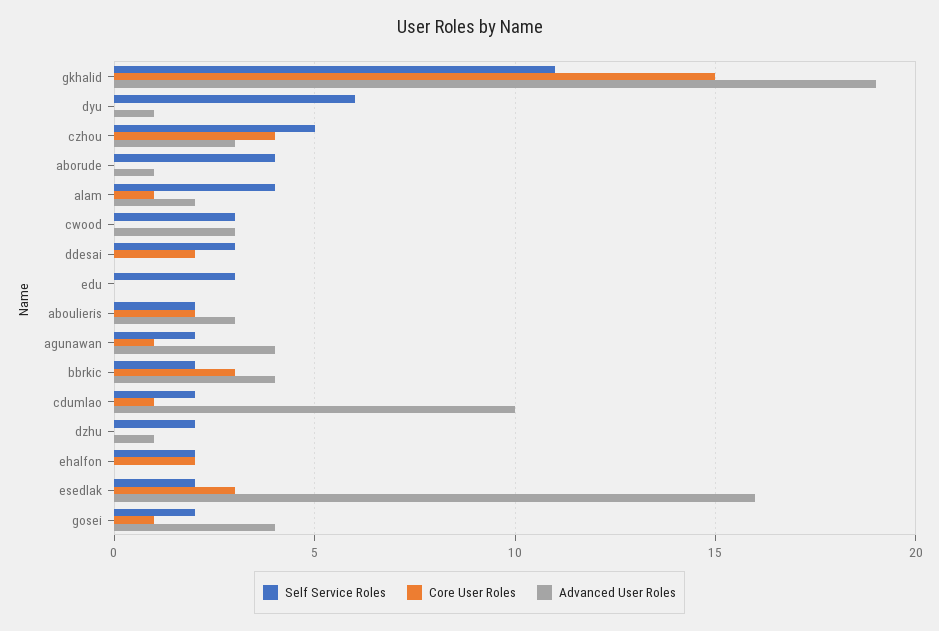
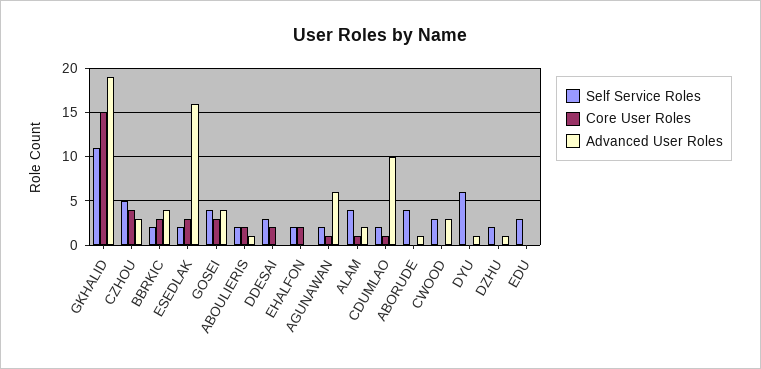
  {
    "Self Service Roles": {
      "gkhalid": 11,
      "dyu": 6,
      "czhou": 5,
      "aborude": 4,
      "alam": 4,
      "cwood": 3,
      "ddesai": 3,
      "edu": 3,
      "aboulieris": 2,
      "agunawan": 2,
      "bbrkic": 2,
      "cdumlao": 2,
      "dzhu": 2,
      "ehalfon": 2,
      "esedlak": 2,
-     "gosei": 2
+     "gosei": 4
    },
    "Core User Roles": {
      "gkhalid": 15,
      "dyu": 0,
      "czhou": 4,
      "aborude": 0,
      "alam": 1,
      "cwood": 0,
      "ddesai": 2,
      "edu": 0,
      "aboulieris": 2,
      "agunawan": 1,
      "bbrkic": 3,
      "cdumlao": 1,
      "dzhu": 0,
      "ehalfon": 2,
      "esedlak": 3,
-     "gosei": 1
+     "gosei": 3
    },
    "Advanced User Roles": {
      "gkhalid": 19,
      "dyu": 1,
      "czhou": 3,
      "aborude": 1,
      "alam": 2,
      "cwood": 3,
      "ddesai": 0,
      "edu": 0,
-     "aboulieris": 3,
+     "aboulieris": 1,
-     "agunawan": 4,
+     "agunawan": 6,
      "bbrkic": 4,
      "cdumlao": 10,
      "dzhu": 1,
      "ehalfon": 0,
      "esedlak": 16,
      "gosei": 4
    }
  }

